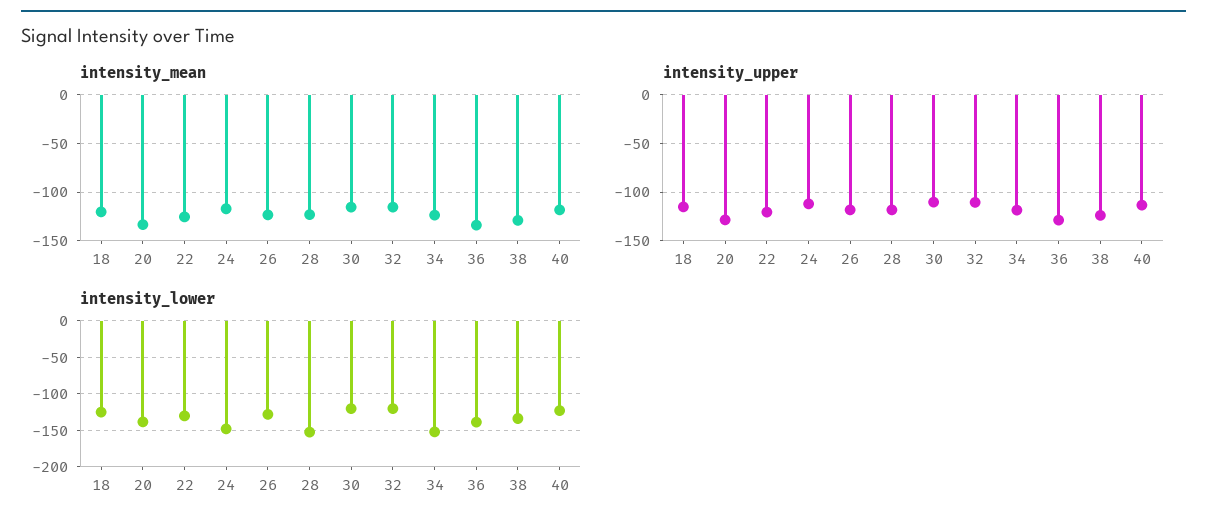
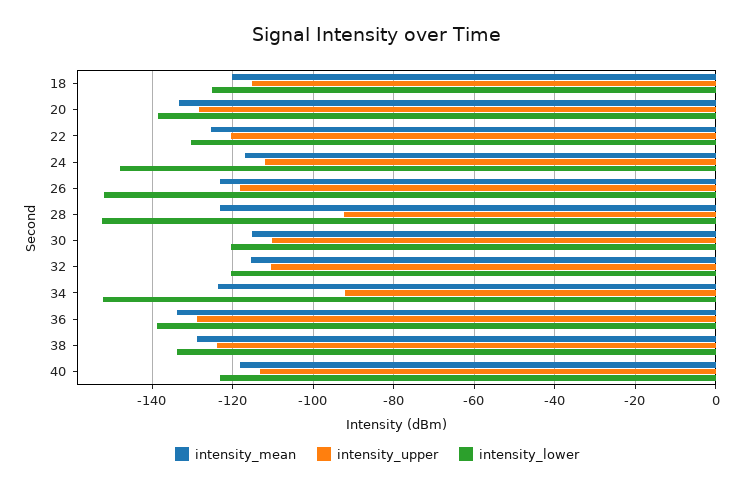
  {
    "intensity_mean": {
      "18": -120,
      "20": -134,
      "22": -126,
      "24": -118,
      "26": -124,
      "28": -124,
      "30": -116,
      "32": -116,
      "34": -124,
      "36": -134,
      "38": -128,
      "40": -118
    },
    "intensity_upper": {
      "18": -116,
      "20": -128,
      "22": -120,
      "24": -112,
      "26": -118,
-     "28": -120,
+     "28": -92,
      "30": -110,
      "32": -110,
-     "34": -120,
+     "34": -92,
      "36": -128,
      "38": -124,
      "40": -114
    },
    "intensity_lower": {
      "18": -126,
      "20": -138,
      "22": -130,
      "24": -148,
-     "26": -130,
+     "26": -152,
      "28": -152,
      "30": -120,
      "32": -120,
      "34": -152,
      "36": -138,
      "38": -134,
      "40": -124
    }
  }

